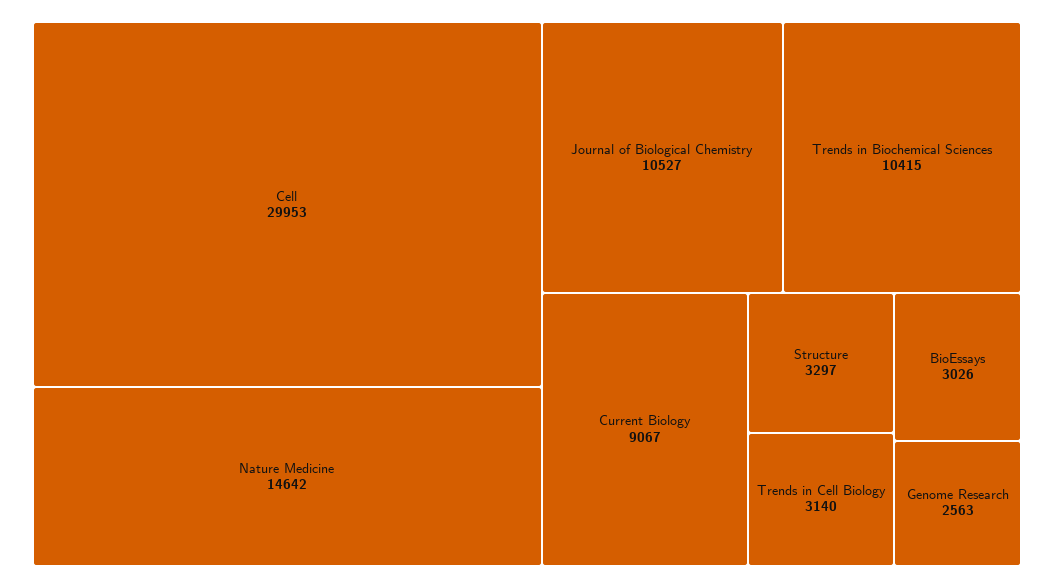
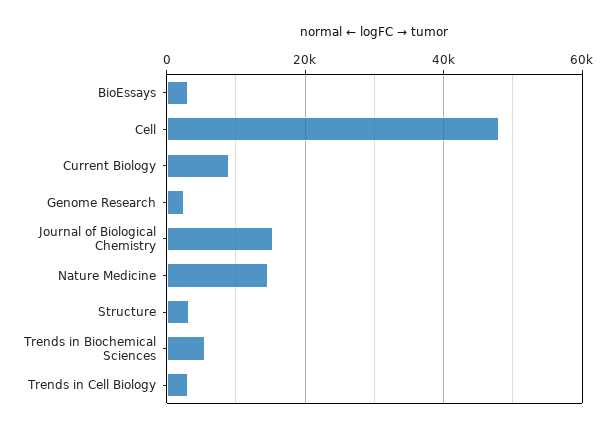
  {
-   "Cell": 29953,
+   "Cell": 48000,
    "Nature Medicine": 14642,
-   "Journal of Biological Chemistry": 10527,
+   "Journal of Biological Chemistry": 16000,
-   "Trends in Biochemical Sciences": 10415,
+   "Trends in Biochemical Sciences": 6000,
    "Current Biology": 9067,
    "Structure": 3297,
    "Trends in Cell Biology": 3140,
    "BioEssays": 3026,
    "Genome Research": 2563
  }

